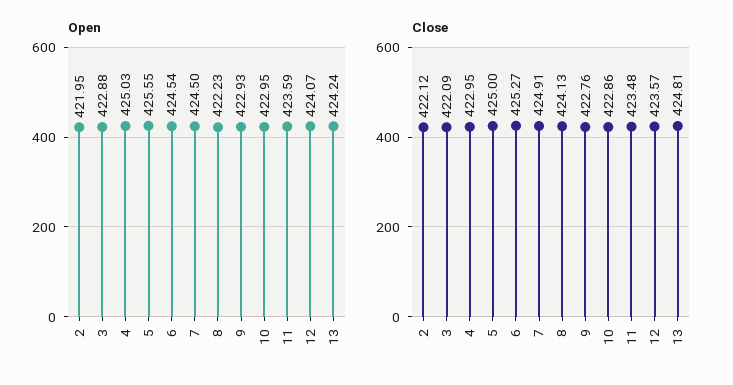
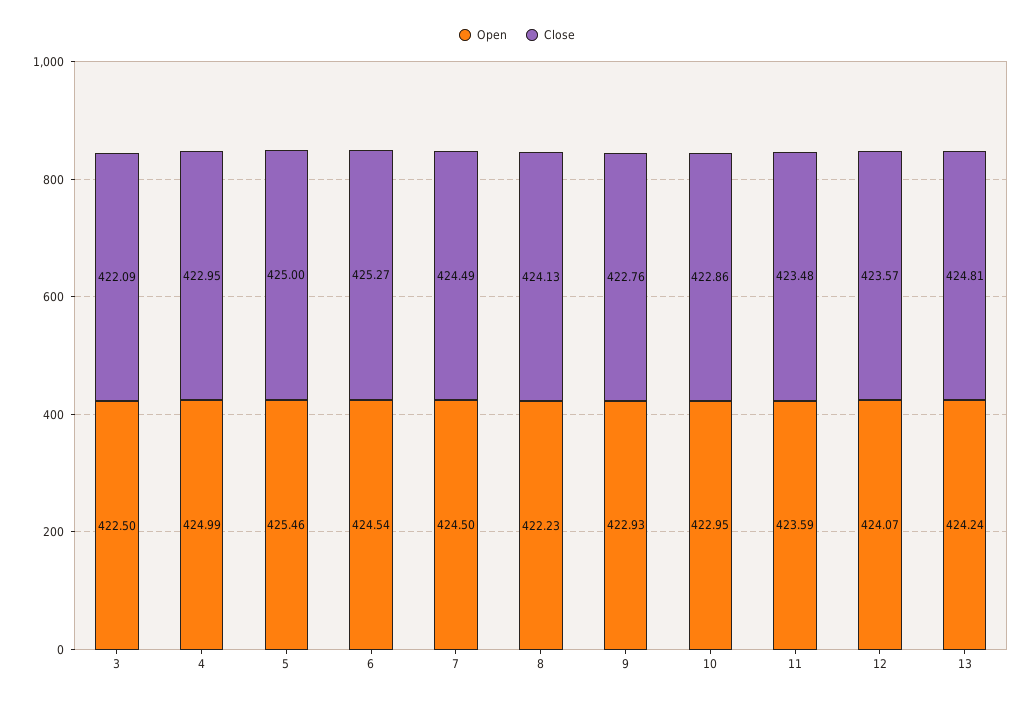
  {
    "Open": {
-     "2": 421.95,
-     "3": 422.88,
+     "3": 422.5,
-     "4": 425.03,
+     "4": 424.99,
-     "5": 425.55,
+     "5": 425.46,
      "6": 424.54,
      "7": 424.5,
      "8": 422.23,
      "9": 422.93,
      "10": 422.95,
      "11": 423.59,
      "12": 424.07,
      "13": 424.24
    },
    "Close": {
-     "2": 422.12,
      "3": 422.09,
      "4": 422.95,
      "5": 425,
      "6": 425.27,
-     "7": 424.91,
+     "7": 424.49,
      "8": 424.13,
      "9": 422.76,
      "10": 422.86,
      "11": 423.48,
      "12": 423.57,
      "13": 424.81
    }
  }

